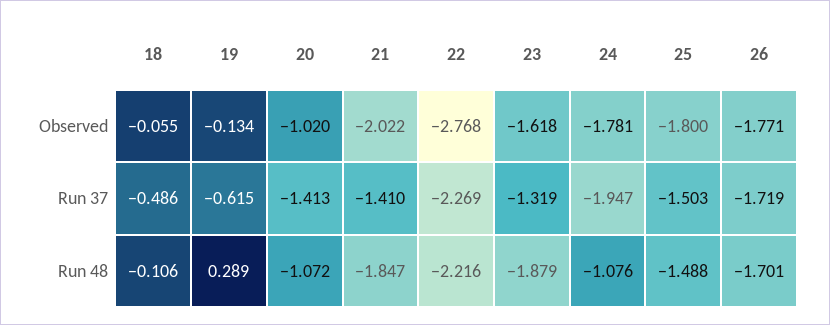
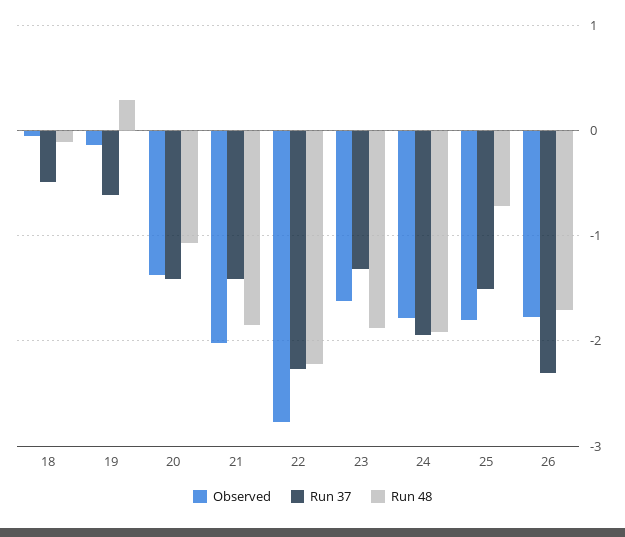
  {
    "Observed": {
      "18": -0.055,
      "19": -0.134,
-     "20": -1.02,
+     "20": -1.4,
      "21": -2.022,
      "22": -2.768,
      "23": -1.618,
      "24": -1.781,
      "25": -1.8,
      "26": -1.771
    },
    "Run 37": {
      "18": -0.486,
      "19": -0.615,
      "20": -1.413,
      "21": -1.41,
      "22": -2.269,
      "23": -1.319,
      "24": -1.947,
      "25": -1.503,
-     "26": -1.719
+     "26": -2.3
    },
    "Run 48": {
      "18": -0.106,
      "19": 0.289,
      "20": -1.072,
      "21": -1.847,
      "22": -2.216,
      "23": -1.879,
-     "24": -1.076,
+     "24": -1.9,
-     "25": -1.488,
+     "25": -0.7,
      "26": -1.701
    }
  }

